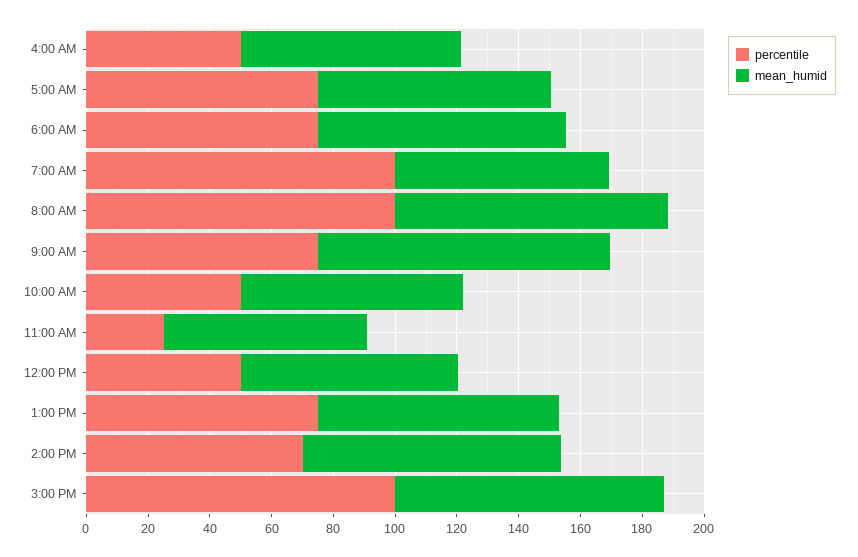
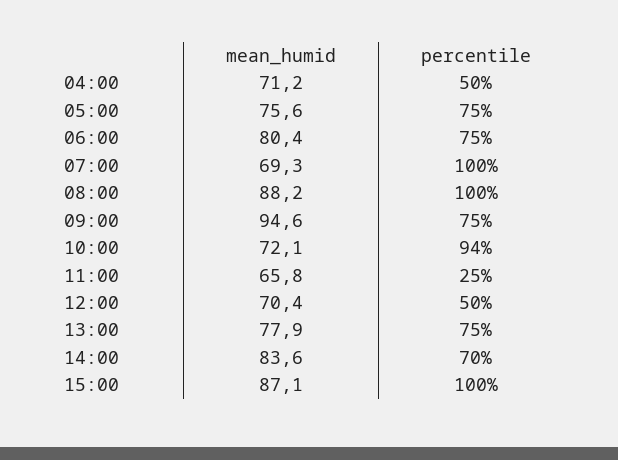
  {
    "percentile": {
      "4:00 AM": 50,
      "5:00 AM": 75,
      "6:00 AM": 75,
      "7:00 AM": 100,
      "8:00 AM": 100,
      "9:00 AM": 75,
-     "10:00 AM": 50,
+     "10:00 AM": 94,
      "11:00 AM": 25,
      "12:00 PM": 50,
      "1:00 PM": 75,
      "2:00 PM": 70,
      "3:00 PM": 100
    },
    "mean_humid": {
      "4:00 AM": 71.2,
      "5:00 AM": 75.6,
      "6:00 AM": 80.4,
      "7:00 AM": 69.3,
      "8:00 AM": 88.2,
      "9:00 AM": 94.6,
      "10:00 AM": 72.1,
      "11:00 AM": 65.8,
      "12:00 PM": 70.4,
      "1:00 PM": 77.9,
      "2:00 PM": 83.6,
      "3:00 PM": 87.1
    }
  }

